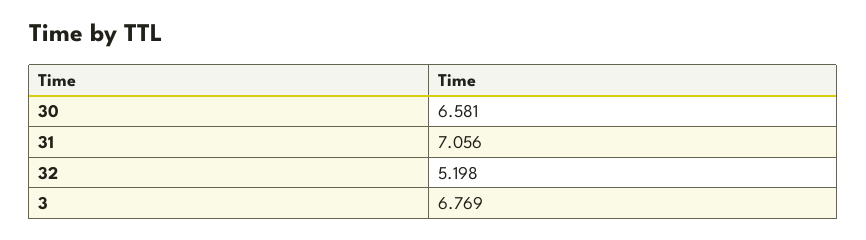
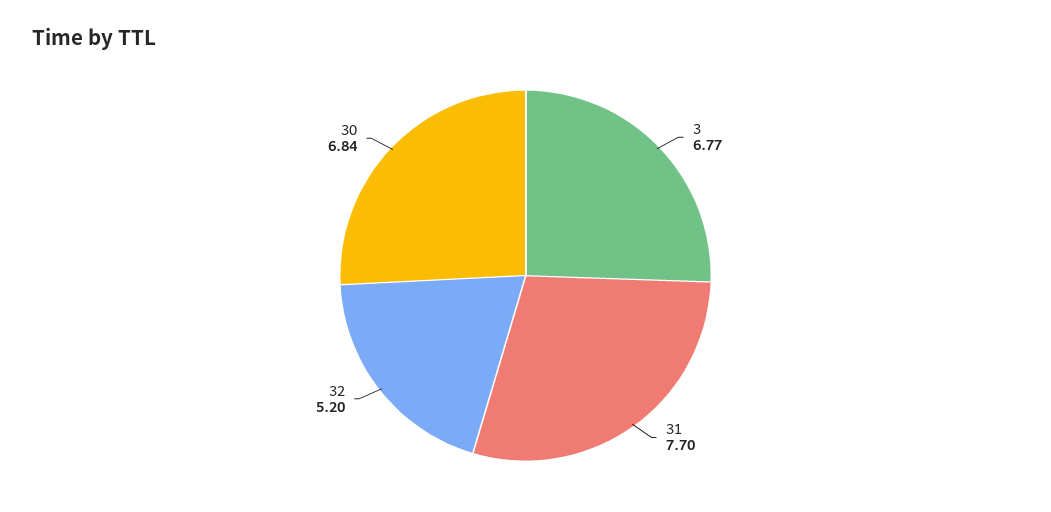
  {
-   "30": 6.581,
+   "30": 6.84,
-   "31": 7.056,
+   "31": 7.7,
    "32": 5.198,
    "3": 6.769
  }

